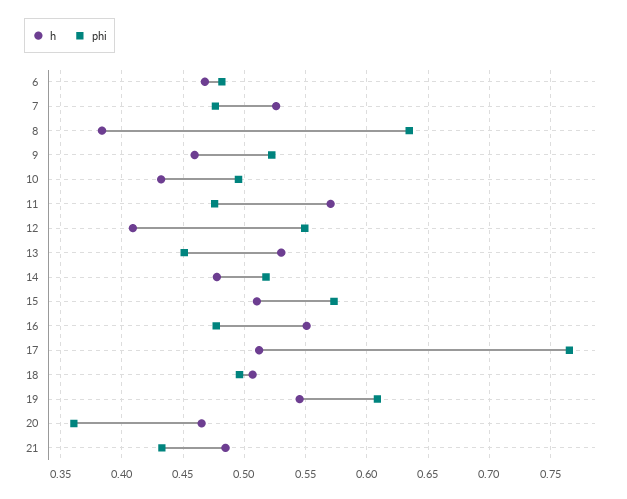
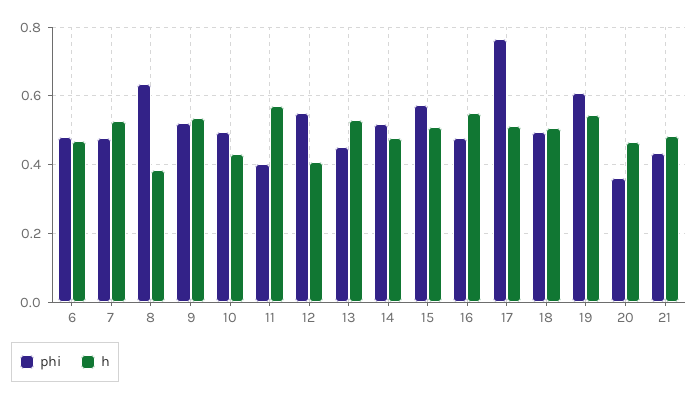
  {
    "h": {
      "6": 0.47,
      "7": 0.525,
      "8": 0.385,
-     "9": 0.46,
+     "9": 0.54,
      "10": 0.43,
      "11": 0.57,
      "12": 0.41,
      "13": 0.53,
      "14": 0.475,
      "15": 0.51,
      "16": 0.55,
      "17": 0.51,
      "18": 0.505,
      "19": 0.545,
      "20": 0.465,
      "21": 0.485
    },
    "phi": {
      "6": 0.48,
      "7": 0.475,
      "8": 0.635,
      "9": 0.52,
      "10": 0.495,
-     "11": 0.475,
+     "11": 0.4,
      "12": 0.55,
      "13": 0.45,
      "14": 0.52,
      "15": 0.575,
      "16": 0.475,
      "17": 0.765,
      "18": 0.495,
      "19": 0.61,
      "20": 0.36,
      "21": 0.435
    }
  }

